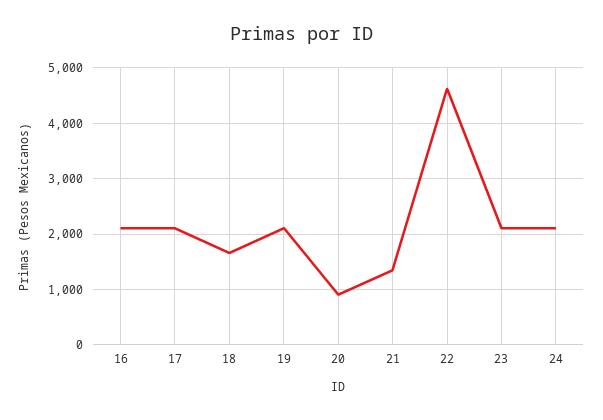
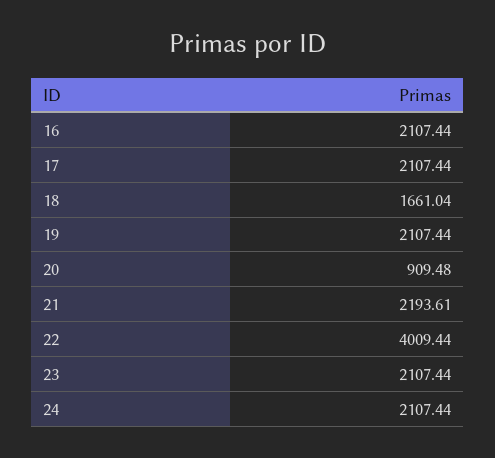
  {
    "16": 2107.44,
    "17": 2107.44,
    "18": 1661.04,
    "19": 2107.44,
    "20": 909.48,
-   "21": 1400,
+   "21": 2193.61,
-   "22": 4600,
+   "22": 4009.44,
    "23": 2107.44,
    "24": 2107.44
  }

